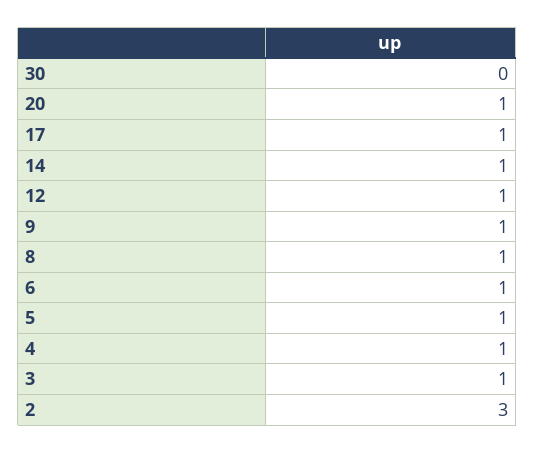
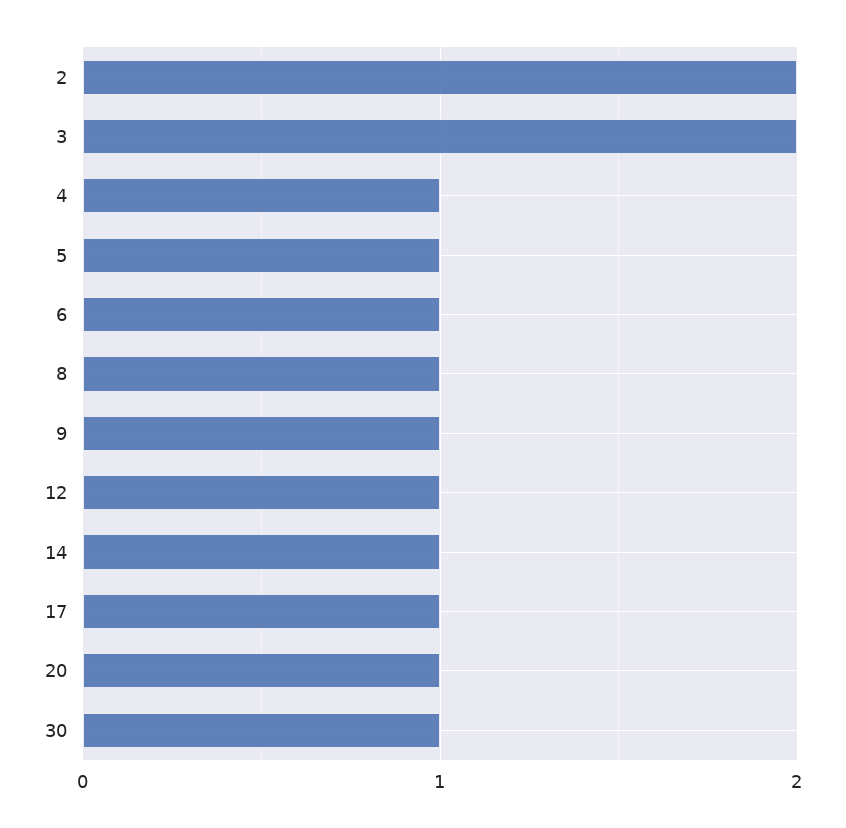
  {
-   "30": 0,
+   "30": 1,
    "20": 1,
    "17": 1,
    "14": 1,
    "12": 1,
    "9": 1,
    "8": 1,
    "6": 1,
    "5": 1,
    "4": 1,
-   "3": 1,
+   "3": 2,
-   "2": 3
+   "2": 2
  }

